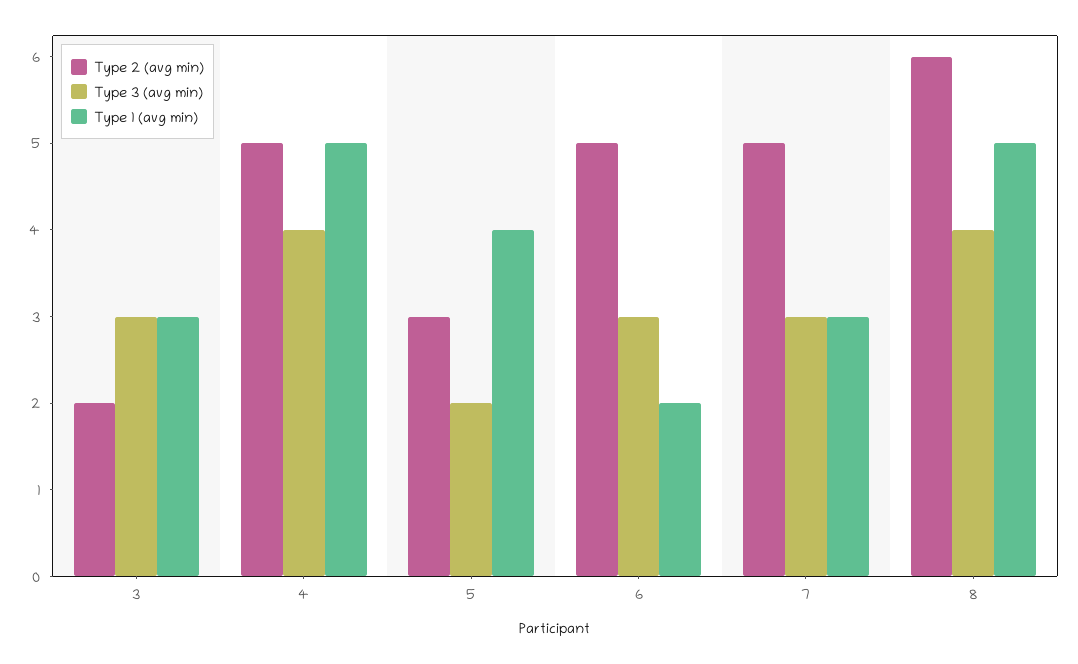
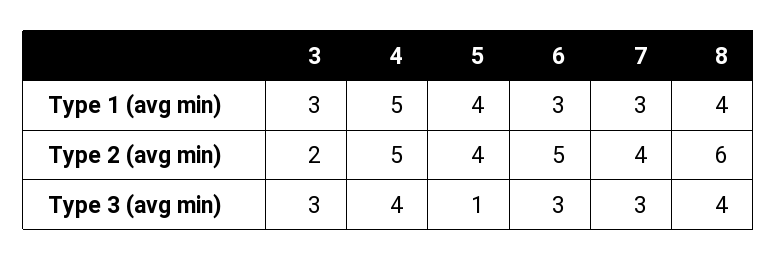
  {
    "Type 2 (avg min)": {
      "3": 2,
      "4": 5,
-     "5": 3,
+     "5": 4,
      "6": 5,
-     "7": 5,
+     "7": 4,
      "8": 6
    },
    "Type 3 (avg min)": {
      "3": 3,
      "4": 4,
-     "5": 2,
+     "5": 1,
      "6": 3,
      "7": 3,
      "8": 4
    },
    "Type 1 (avg min)": {
      "3": 3,
      "4": 5,
      "5": 4,
-     "6": 2,
+     "6": 3,
      "7": 3,
-     "8": 5
+     "8": 4
    }
  }

